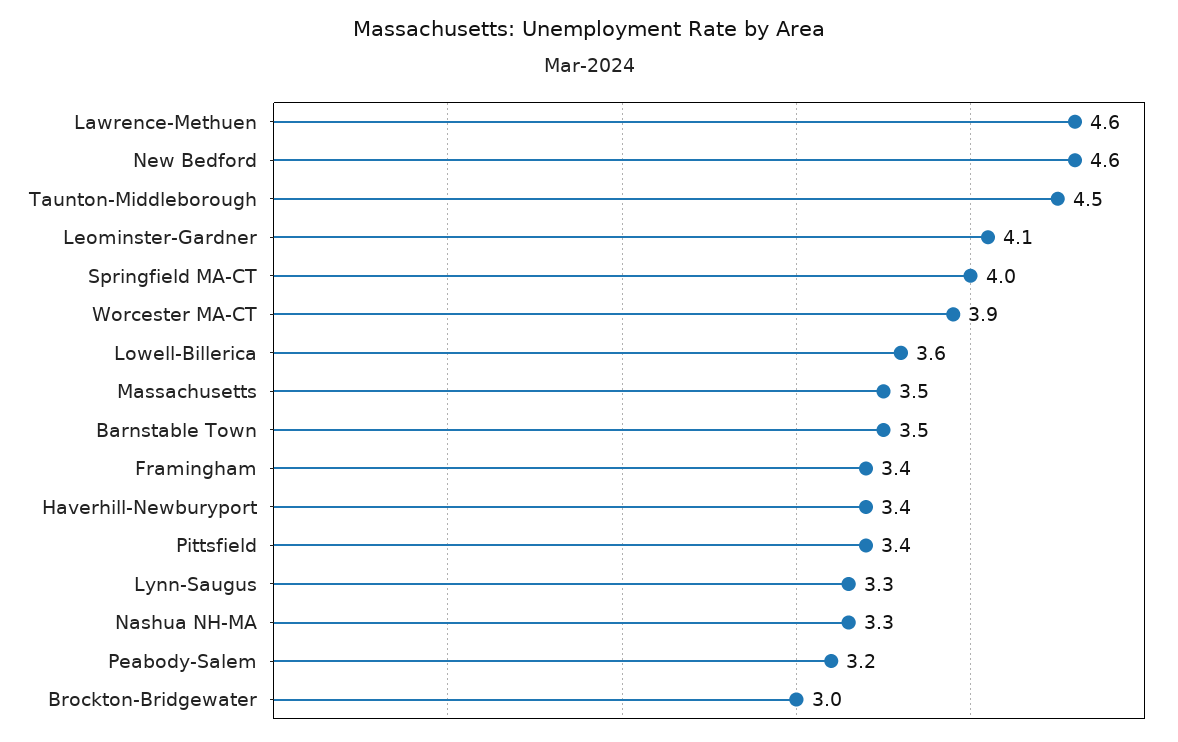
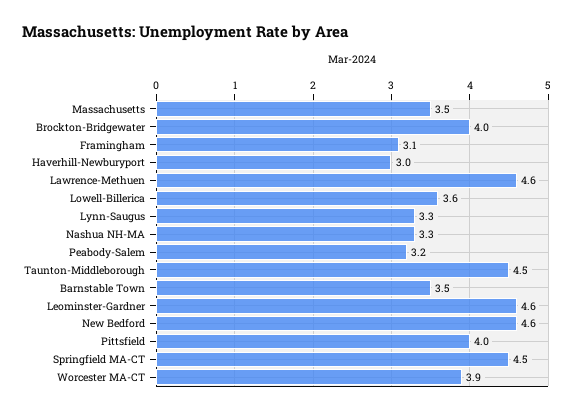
  {
    "Lawrence-Methuen": 4.6,
    "New Bedford": 4.6,
    "Taunton-Middleborough": 4.5,
-   "Leominster-Gardner": 4.1,
+   "Leominster-Gardner": 4.6,
-   "Springfield MA-CT": 4,
+   "Springfield MA-CT": 4.5,
    "Worcester MA-CT": 3.9,
    "Lowell-Billerica": 3.6,
    "Massachusetts": 3.5,
    "Barnstable Town": 3.5,
-   "Framingham": 3.4,
+   "Framingham": 3.1,
-   "Haverhill-Newburyport": 3.4,
+   "Haverhill-Newburyport": 3,
-   "Pittsfield": 3.4,
+   "Pittsfield": 4,
    "Lynn-Saugus": 3.3,
    "Nashua NH-MA": 3.3,
    "Peabody-Salem": 3.2,
-   "Brockton-Bridgewater": 3
+   "Brockton-Bridgewater": 4
  }

